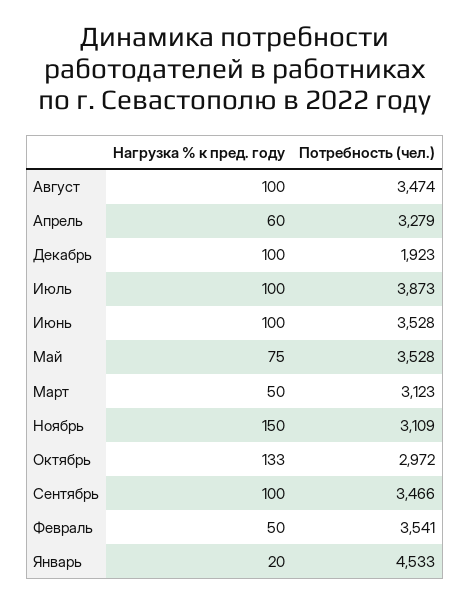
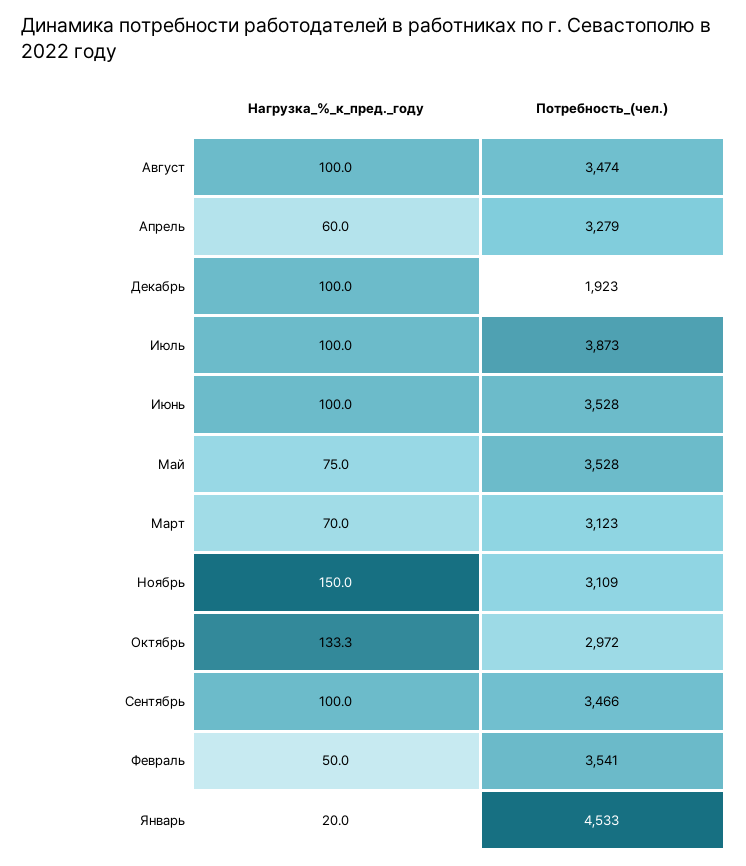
  {
    "Нагрузка % к пред. году": {
      "Август": 100,
      "Апрель": 60,
      "Декабрь": 100,
      "Июль": 100,
      "Июнь": 100,
      "Май": 75,
-     "Март": 50,
+     "Март": 70,
      "Ноябрь": 150,
      "Октябрь": 133.3,
      "Сентябрь": 100,
      "Февраль": 50,
      "Январь": 20
    },
    "Потребность (чел.)": {
      "Август": 3474,
      "Апрель": 3279,
      "Декабрь": 1923,
      "Июль": 3873,
      "Июнь": 3528,
      "Май": 3528,
      "Март": 3123,
      "Ноябрь": 3109,
      "Октябрь": 2972,
      "Сентябрь": 3466,
      "Февраль": 3541,
      "Январь": 4533
    }
  }

